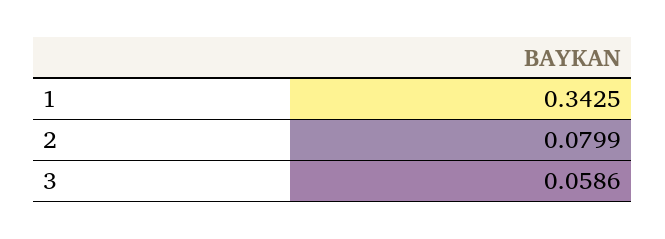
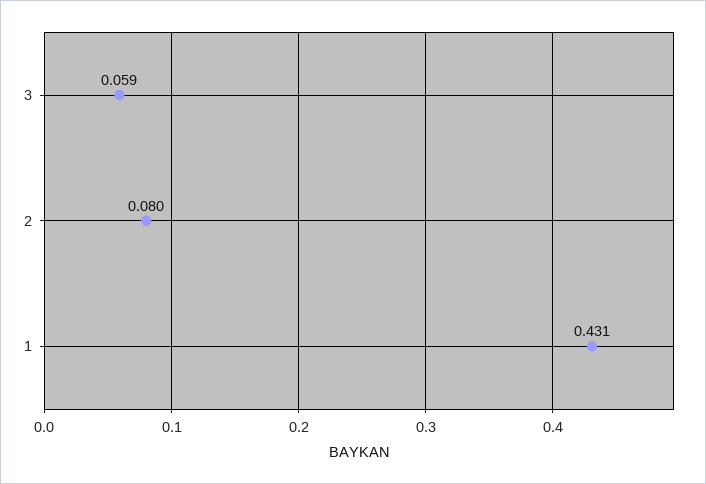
  {
-   "1": 0.3425,
+   "1": 0.431,
    "2": 0.0799,
    "3": 0.0586
  }

